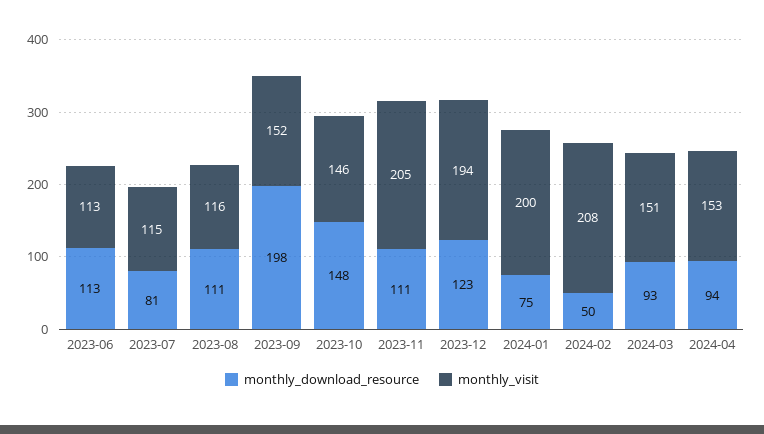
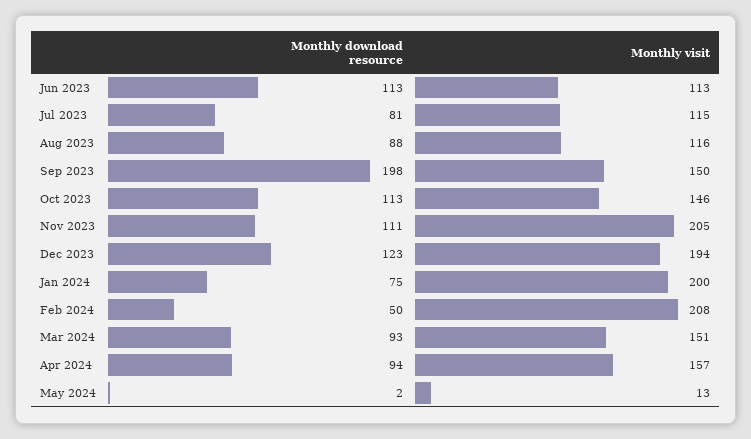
  {
    "monthly_download_resource": {
      "2023-06": 113,
      "2023-07": 81,
-     "2023-08": 111,
+     "2023-08": 88,
      "2023-09": 198,
-     "2023-10": 148,
+     "2023-10": 113,
      "2023-11": 111,
      "2023-12": 123,
      "2024-01": 75,
      "2024-02": 50,
      "2024-03": 93,
-     "2024-04": 94
+     "2024-04": 94,
+     "May 2024": 2
    },
    "monthly_visit": {
      "2023-06": 113,
      "2023-07": 115,
      "2023-08": 116,
-     "2023-09": 152,
+     "2023-09": 150,
      "2023-10": 146,
      "2023-11": 205,
      "2023-12": 194,
      "2024-01": 200,
      "2024-02": 208,
      "2024-03": 151,
-     "2024-04": 153
+     "2024-04": 157,
+     "May 2024": 13
    }
  }

